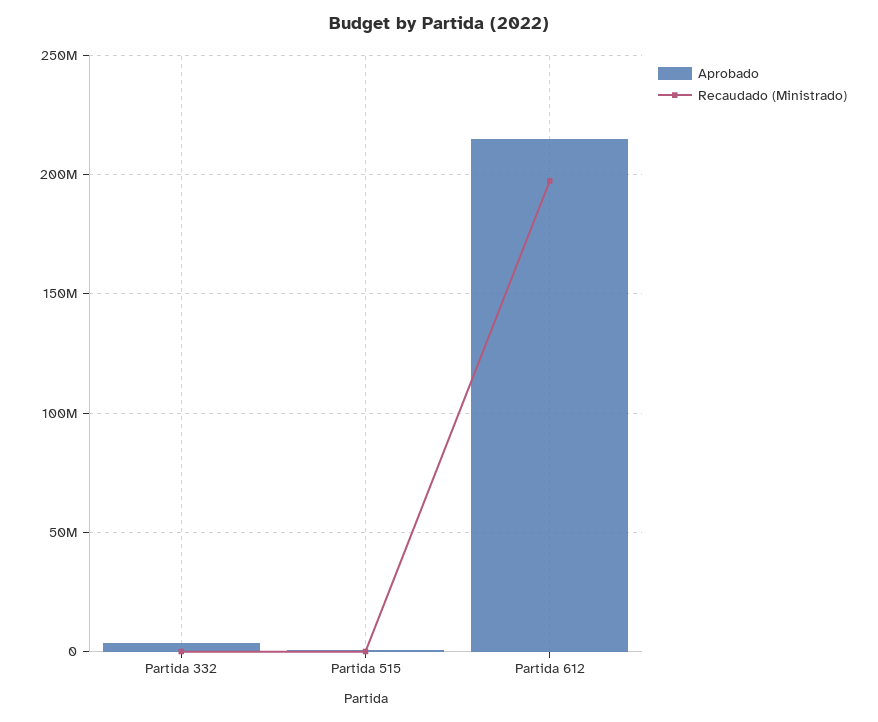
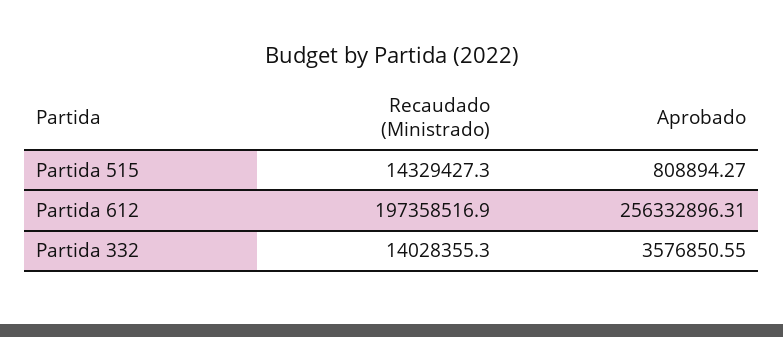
  {
    "Aprobado": {
      "Partida 332": 3576850.55,
      "Partida 515": 808894.27,
-     "Partida 612": 215000000
+     "Partida 612": 256332896.31
    },
    "Recaudado (Ministrado)": {
-     "Partida 332": 0,
+     "Partida 332": 14028355.3,
-     "Partida 515": 0,
+     "Partida 515": 14329427.3,
      "Partida 612": 197358516.9
    }
  }

